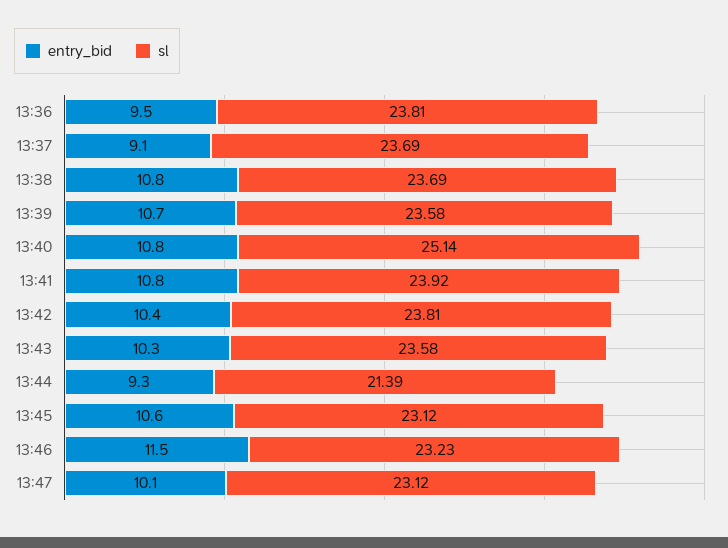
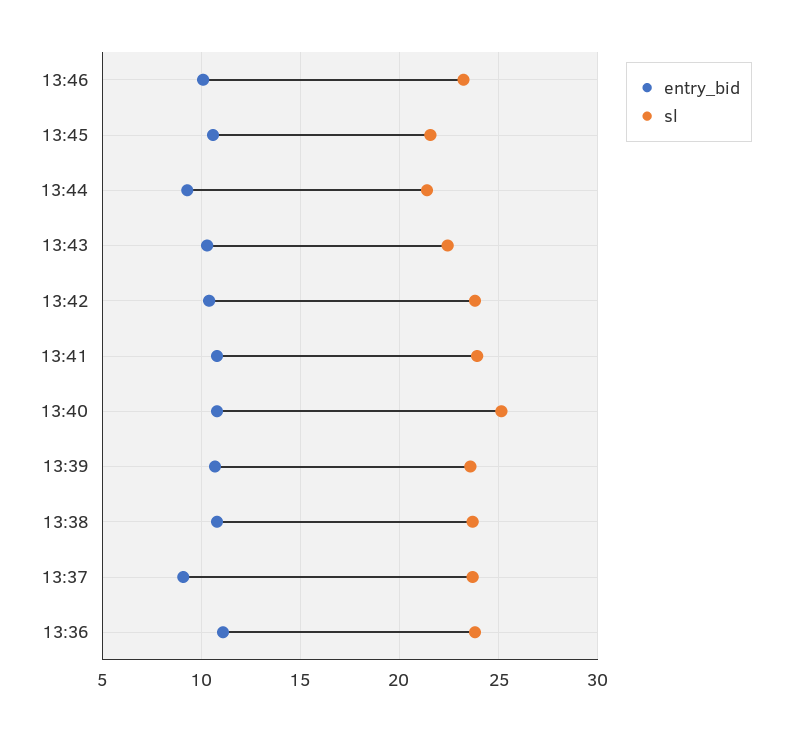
  {
    "entry_bid": {
-     "13:36": 9.5,
+     "13:36": 11,
      "13:37": 9.1,
      "13:38": 10.8,
      "13:39": 10.7,
      "13:40": 10.8,
      "13:41": 10.8,
      "13:42": 10.4,
      "13:43": 10.3,
      "13:44": 9.3,
      "13:45": 10.6,
-     "13:46": 11.5,
+     "13:46": 10
-     "13:47": 10.1
    },
    "sl": {
      "13:36": 23.81,
      "13:37": 23.69,
      "13:38": 23.69,
      "13:39": 23.58,
      "13:40": 25.14,
      "13:41": 23.92,
      "13:42": 23.81,
-     "13:43": 23.58,
+     "13:43": 22.5,
      "13:44": 21.39,
-     "13:45": 23.12,
+     "13:45": 21.5,
-     "13:46": 23.23,
+     "13:46": 23.23
-     "13:47": 23.12
    }
  }

